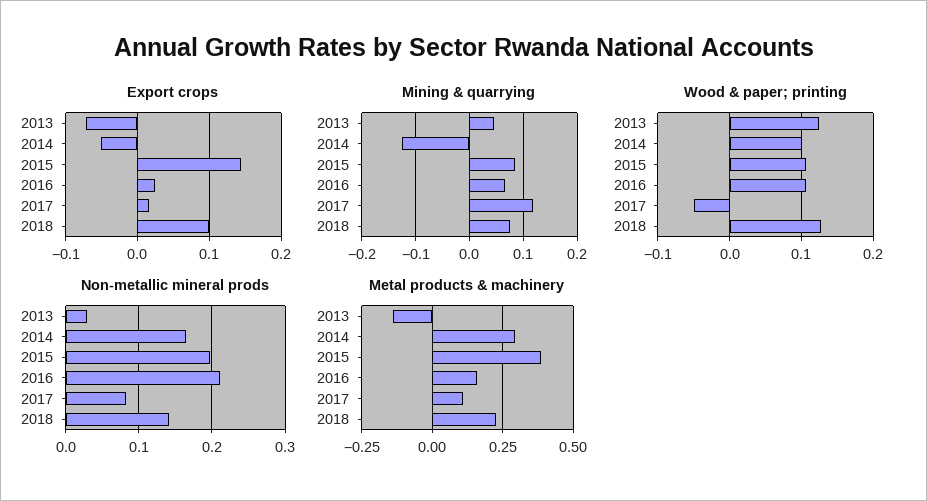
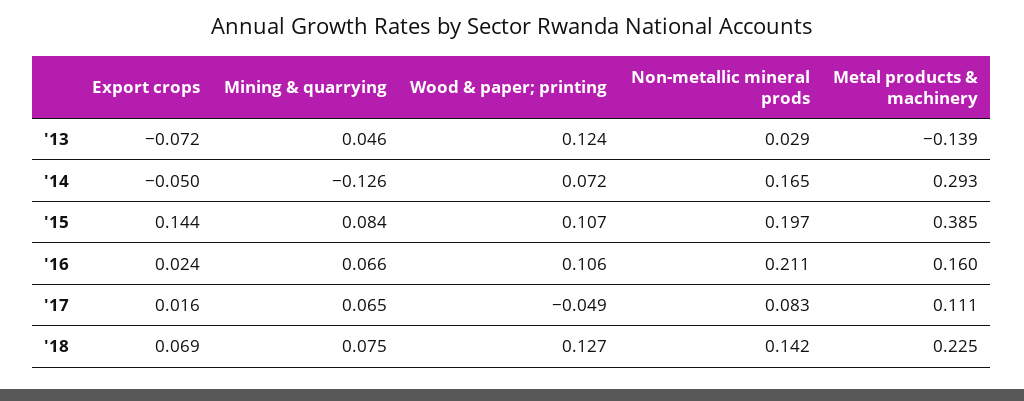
  {
    "Export crops": {
      "2013": -0.072,
      "2014": -0.05,
      "2015": 0.144,
      "2016": 0.024,
      "2017": 0.016,
-     "2018": 0.1
+     "2018": 0.069
    },
    "Mining & quarrying": {
      "2013": 0.046,
      "2014": -0.126,
      "2015": 0.084,
      "2016": 0.066,
-     "2017": 0.12,
+     "2017": 0.065,
      "2018": 0.075
    },
    "Wood & paper; printing": {
      "2013": 0.124,
-     "2014": 0.1,
+     "2014": 0.072,
      "2015": 0.107,
      "2016": 0.106,
      "2017": -0.049,
      "2018": 0.127
    },
    "Non-metallic mineral prods": {
      "2013": 0.029,
      "2014": 0.165,
      "2015": 0.197,
      "2016": 0.211,
      "2017": 0.083,
      "2018": 0.142
    },
    "Metal products & machinery": {
      "2013": -0.139,
      "2014": 0.293,
      "2015": 0.385,
      "2016": 0.16,
      "2017": 0.111,
      "2018": 0.225
    }
  }

